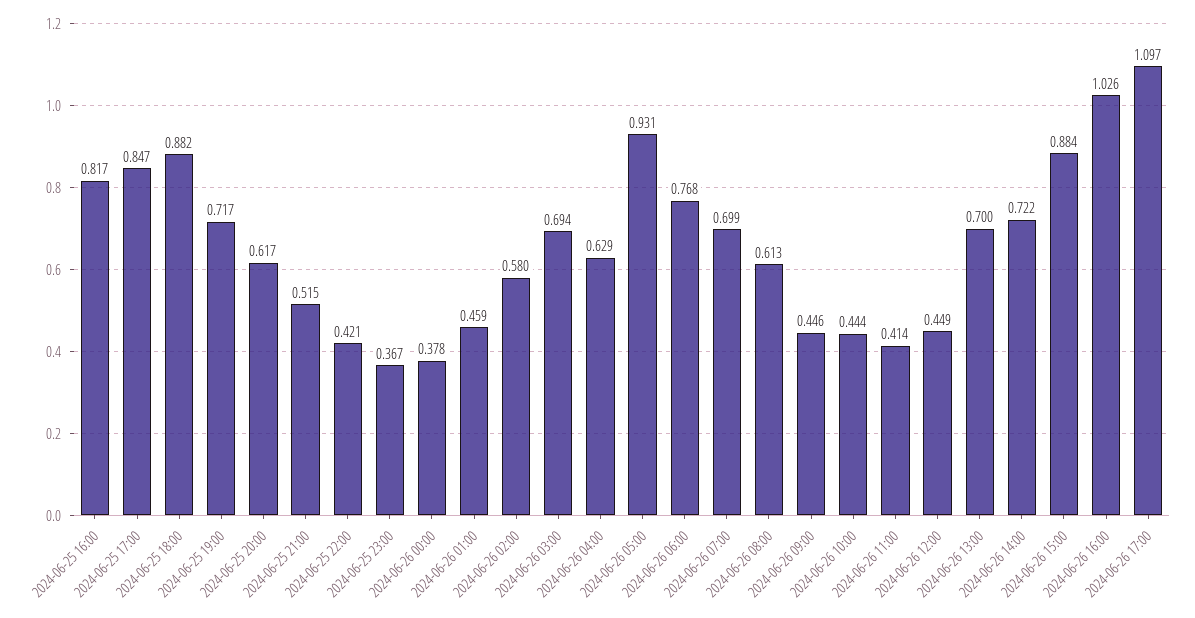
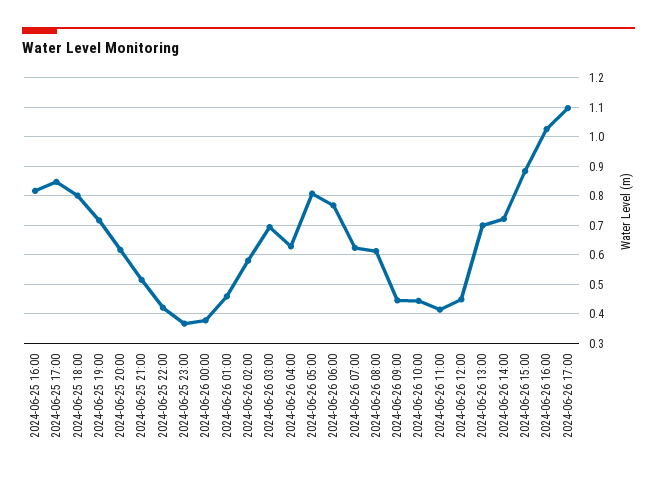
  {
    "2024-06-25 16:00": 0.817,
    "2024-06-25 17:00": 0.847,
-   "2024-06-25 18:00": 0.882,
+   "2024-06-25 18:00": 0.8,
    "2024-06-25 19:00": 0.717,
    "2024-06-25 20:00": 0.617,
    "2024-06-25 21:00": 0.515,
    "2024-06-25 22:00": 0.421,
    "2024-06-25 23:00": 0.367,
    "2024-06-26 00:00": 0.378,
    "2024-06-26 01:00": 0.459,
    "2024-06-26 02:00": 0.58,
    "2024-06-26 03:00": 0.694,
    "2024-06-26 04:00": 0.629,
-   "2024-06-26 05:00": 0.931,
+   "2024-06-26 05:00": 0.8,
    "2024-06-26 06:00": 0.768,
-   "2024-06-26 07:00": 0.699,
+   "2024-06-26 07:00": 0.625,
    "2024-06-26 08:00": 0.613,
    "2024-06-26 09:00": 0.446,
    "2024-06-26 10:00": 0.444,
    "2024-06-26 11:00": 0.414,
    "2024-06-26 12:00": 0.449,
    "2024-06-26 13:00": 0.7,
    "2024-06-26 14:00": 0.722,
    "2024-06-26 15:00": 0.884,
    "2024-06-26 16:00": 1.026,
    "2024-06-26 17:00": 1.097
  }

